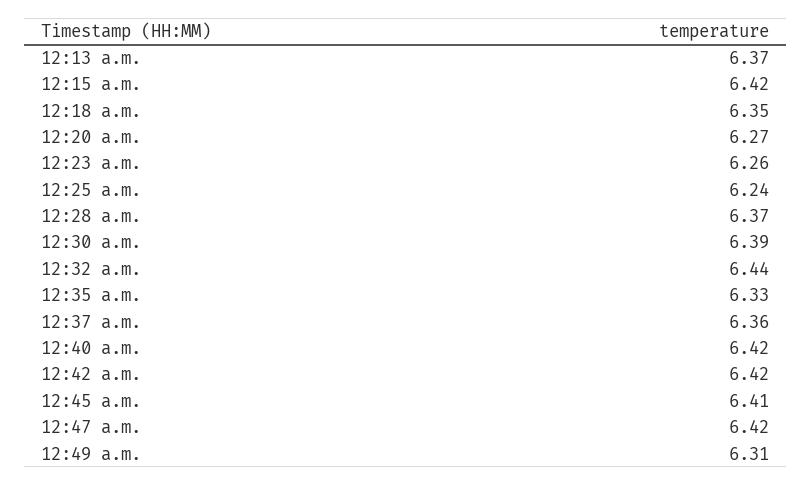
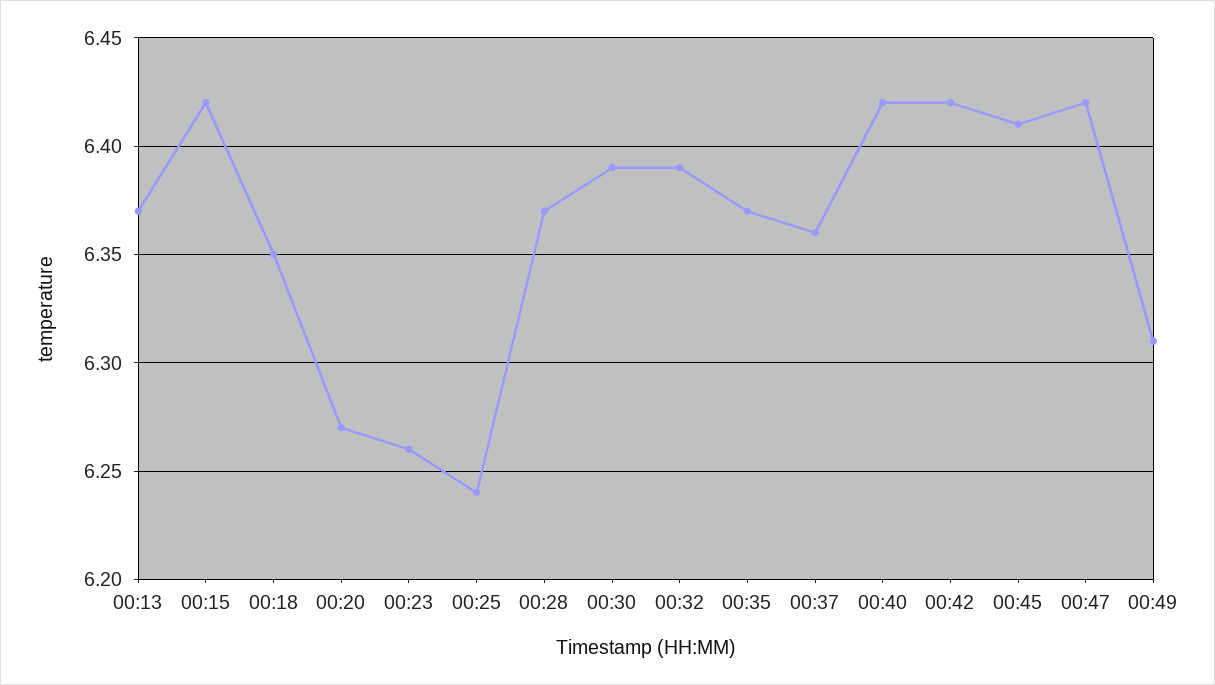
  {
    "12:13 a.m.": 6.37,
    "12:15 a.m.": 6.42,
    "12:18 a.m.": 6.35,
    "12:20 a.m.": 6.27,
    "12:23 a.m.": 6.26,
    "12:25 a.m.": 6.24,
    "12:28 a.m.": 6.37,
    "12:30 a.m.": 6.39,
-   "12:32 a.m.": 6.44,
+   "12:32 a.m.": 6.39,
-   "12:35 a.m.": 6.33,
+   "12:35 a.m.": 6.37,
    "12:37 a.m.": 6.36,
    "12:40 a.m.": 6.42,
    "12:42 a.m.": 6.42,
    "12:45 a.m.": 6.41,
    "12:47 a.m.": 6.42,
    "12:49 a.m.": 6.31
  }

